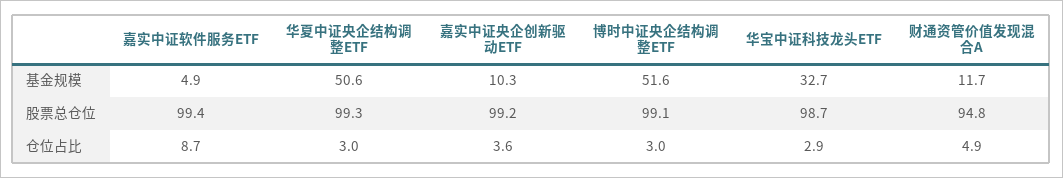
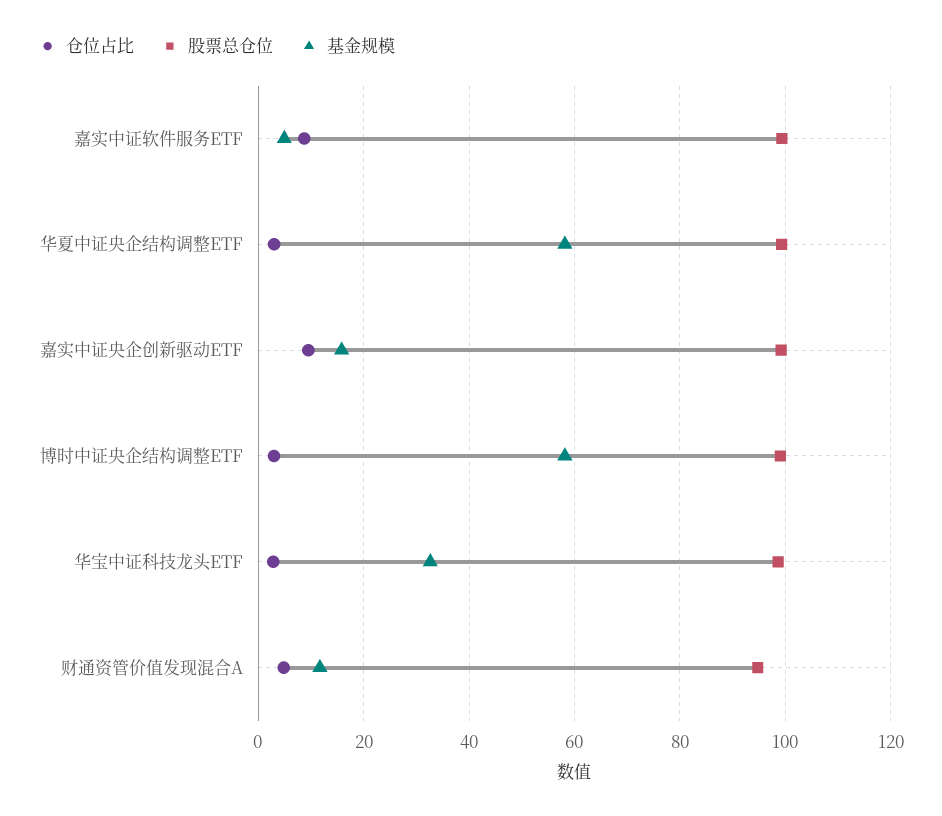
  {
    "基金规模": {
      "嘉实中证软件服务ETF": 4.9,
-     "华夏中证央企结构调整ETF": 50.6,
+     "华夏中证央企结构调整ETF": 58,
-     "嘉实中证央企创新驱动ETF": 10.3,
+     "嘉实中证央企创新驱动ETF": 16,
-     "博时中证央企结构调整ETF": 51.6,
+     "博时中证央企结构调整ETF": 58,
      "华宝中证科技龙头ETF": 32.7,
      "财通资管价值发现混合A": 11.7
    },
    "股票总仓位": {
      "嘉实中证软件服务ETF": 99.4,
      "华夏中证央企结构调整ETF": 99.3,
      "嘉实中证央企创新驱动ETF": 99.2,
      "博时中证央企结构调整ETF": 99.1,
      "华宝中证科技龙头ETF": 98.7,
      "财通资管价值发现混合A": 94.8
    },
    "仓位占比": {
      "嘉实中证软件服务ETF": 8.7,
      "华夏中证央企结构调整ETF": 3,
-     "嘉实中证央企创新驱动ETF": 3.6,
+     "嘉实中证央企创新驱动ETF": 10,
      "博时中证央企结构调整ETF": 3,
      "华宝中证科技龙头ETF": 2.9,
      "财通资管价值发现混合A": 4.9
    }
  }

